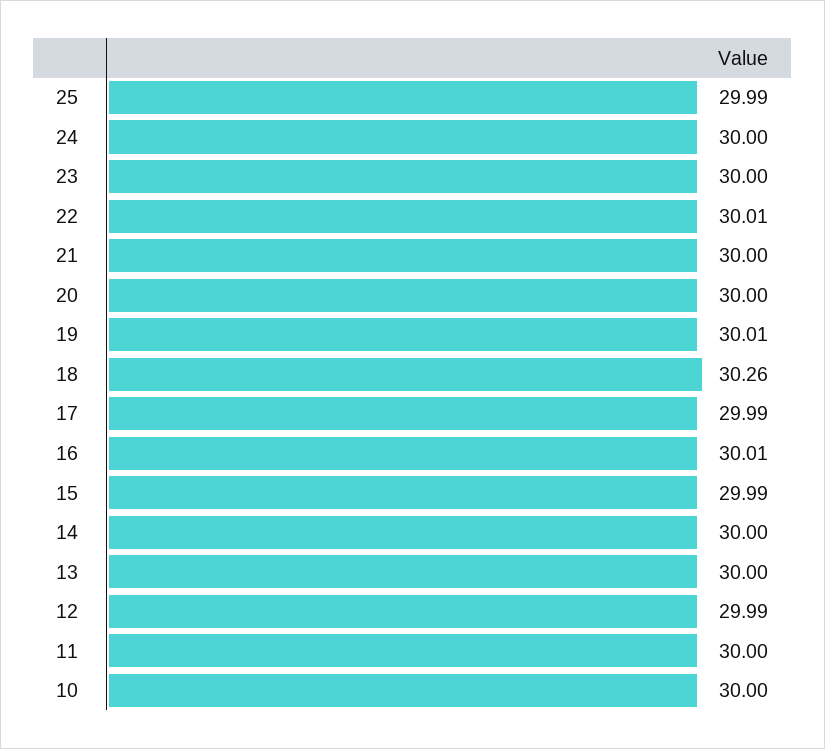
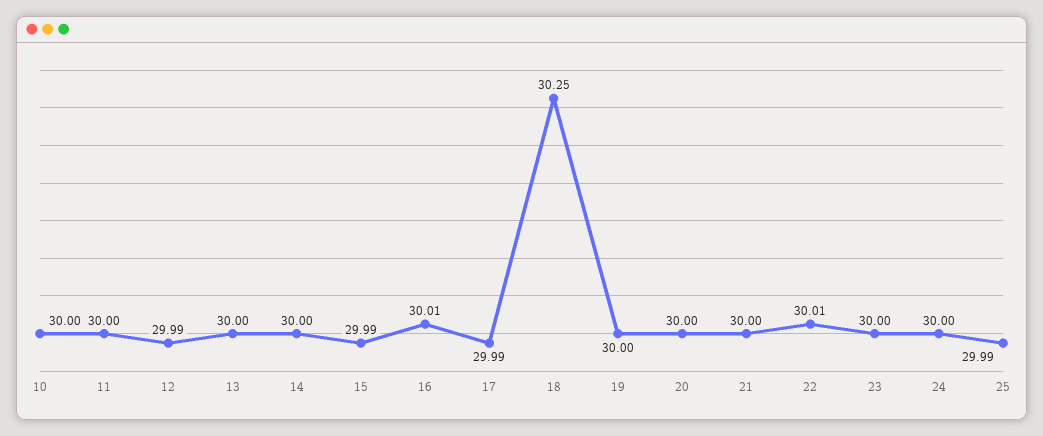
  {
    "25": 29.99,
    "24": 30,
    "23": 30,
    "22": 30.01,
    "21": 30,
    "20": 30,
-   "19": 30.01,
+   "19": 30,
-   "18": 30.26,
+   "18": 30.25,
    "17": 29.99,
    "16": 30.01,
    "15": 29.99,
    "14": 30,
    "13": 30,
    "12": 29.99,
    "11": 30,
    "10": 30
  }

